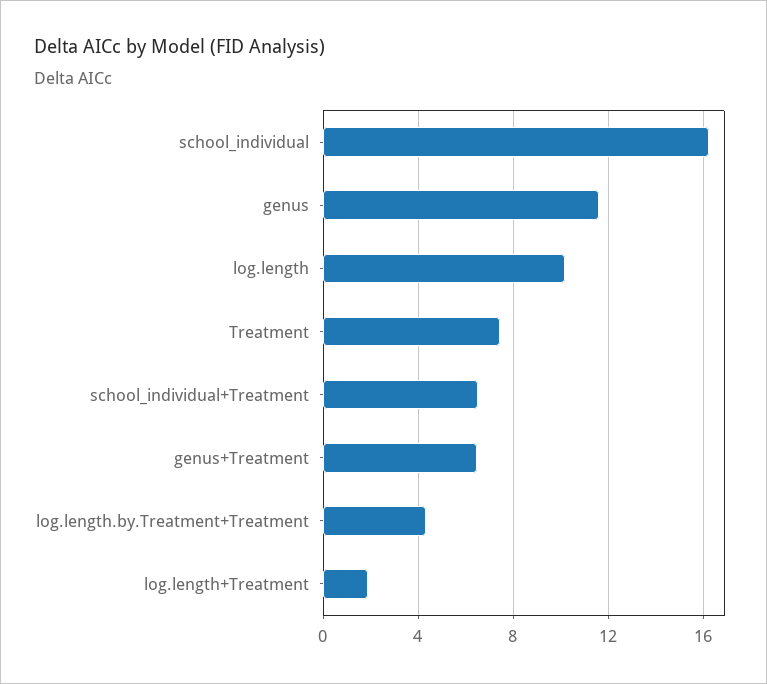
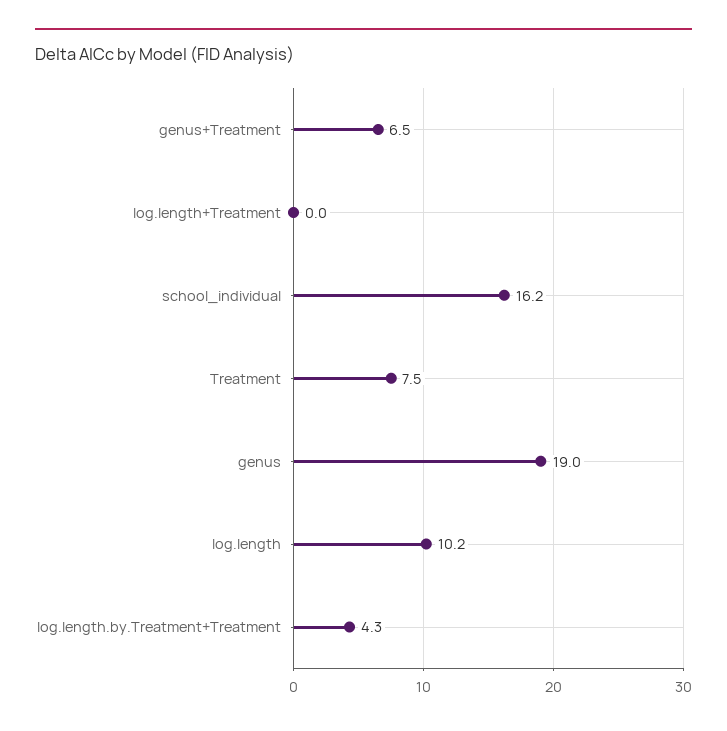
  {
    "school_individual": 16.2,
-   "genus": 11.5,
+   "genus": 19,
    "log.length": 10.2,
    "Treatment": 7.5,
-   "school_individual+Treatment": 6.5,
    "genus+Treatment": 6.5,
    "log.length.by.Treatment+Treatment": 4.3,
-   "log.length+Treatment": 2
+   "log.length+Treatment": 0
  }

